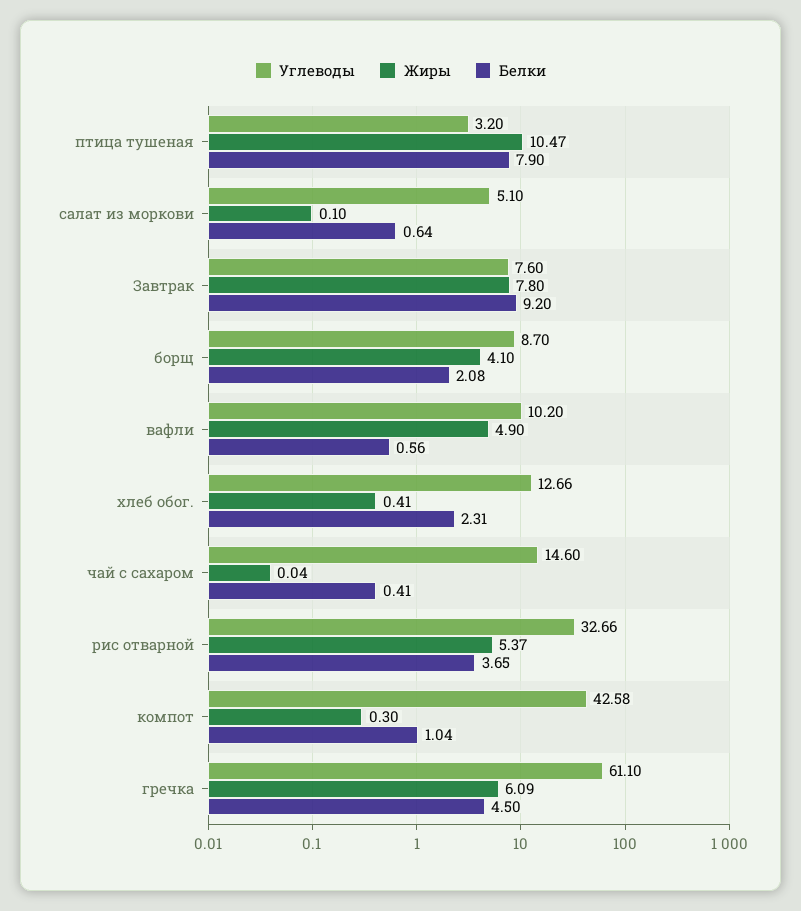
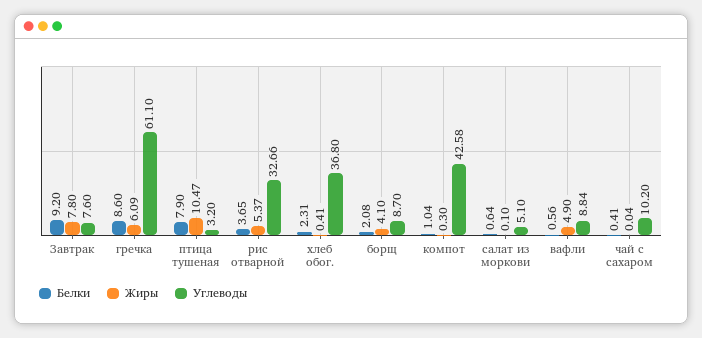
  {
    "Углеводы": {
      "птица тушеная": 3.2,
      "салат из моркови": 5.1,
      "Завтрак": 7.6,
      "борщ": 8.7,
-     "вафли": 10.2,
+     "вафли": 8.84,
-     "хлеб обог.": 12.66,
+     "хлеб обог.": 36.8,
-     "чай с сахаром": 14.6,
+     "чай с сахаром": 10.2,
      "рис отварной": 32.66,
      "компот": 42.58,
      "гречка": 61.1
    },
    "Жиры": {
      "птица тушеная": 10.47,
      "салат из моркови": 0.1,
      "Завтрак": 7.8,
      "борщ": 4.1,
      "вафли": 4.9,
      "хлеб обог.": 0.41,
      "чай с сахаром": 0.04,
      "рис отварной": 5.37,
      "компот": 0.3,
      "гречка": 6.09
    },
    "Белки": {
      "птица тушеная": 7.9,
      "салат из моркови": 0.64,
      "Завтрак": 9.2,
      "борщ": 2.08,
      "вафли": 0.56,
      "хлеб обог.": 2.31,
      "чай с сахаром": 0.41,
      "рис отварной": 3.65,
      "компот": 1.04,
-     "гречка": 4.5
+     "гречка": 8.6
    }
  }

